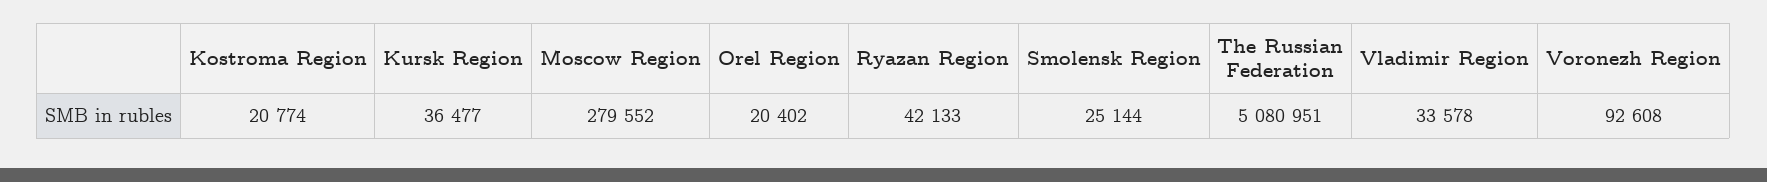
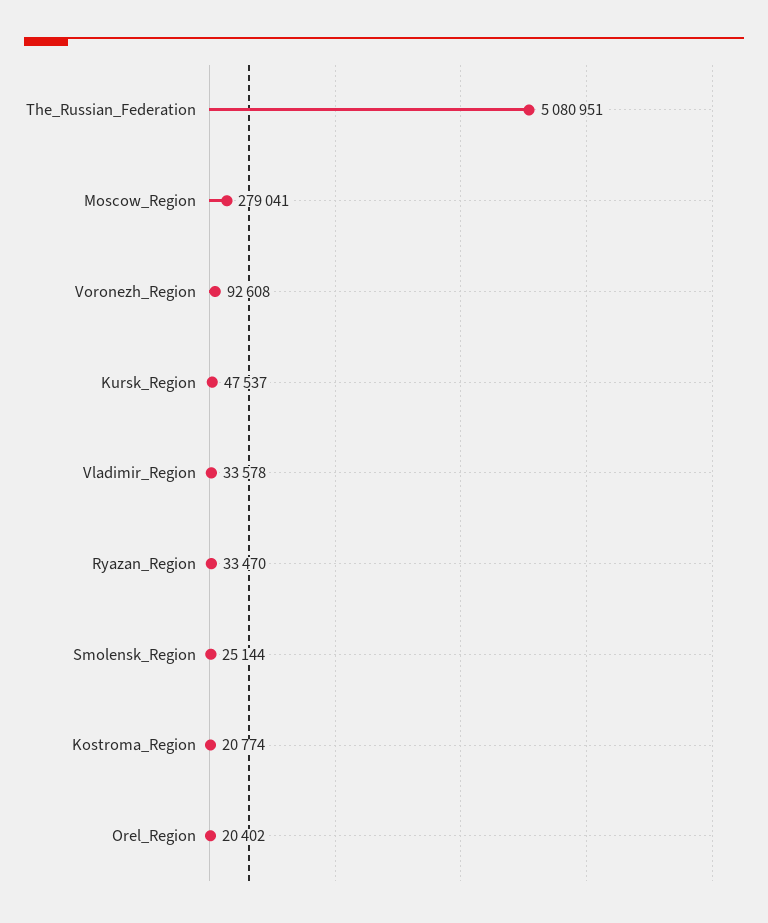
  {
    "Kostroma Region": 20774,
-   "Kursk Region": 36477,
+   "Kursk Region": 47537,
-   "Moscow Region": 279552,
+   "Moscow Region": 279041,
    "Orel Region": 20402,
-   "Ryazan Region": 42133,
+   "Ryazan Region": 33470,
    "Smolensk Region": 25144,
    "The Russian Federation": 5080951,
    "Vladimir Region": 33578,
    "Voronezh Region": 92608
  }

